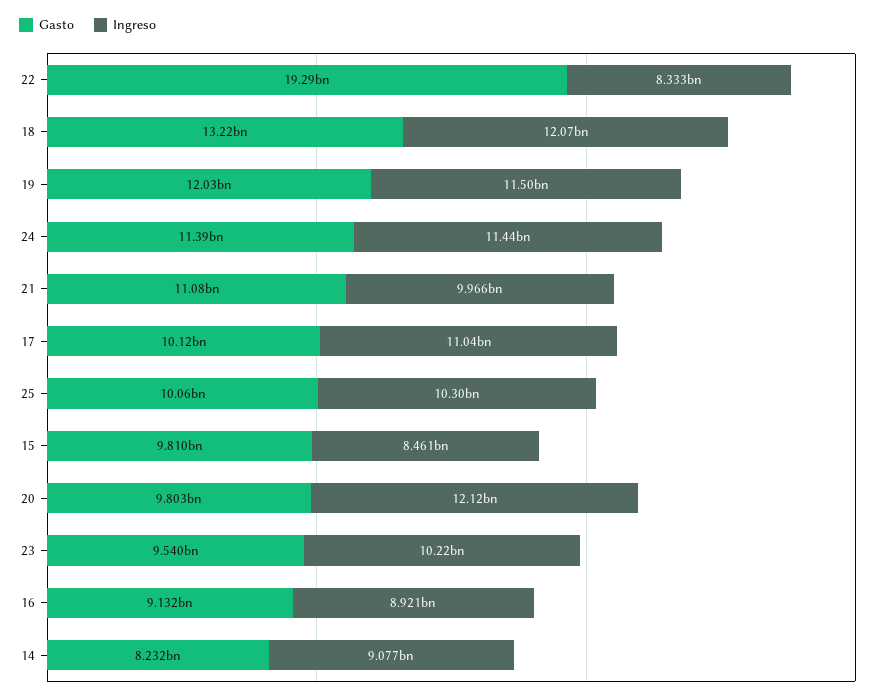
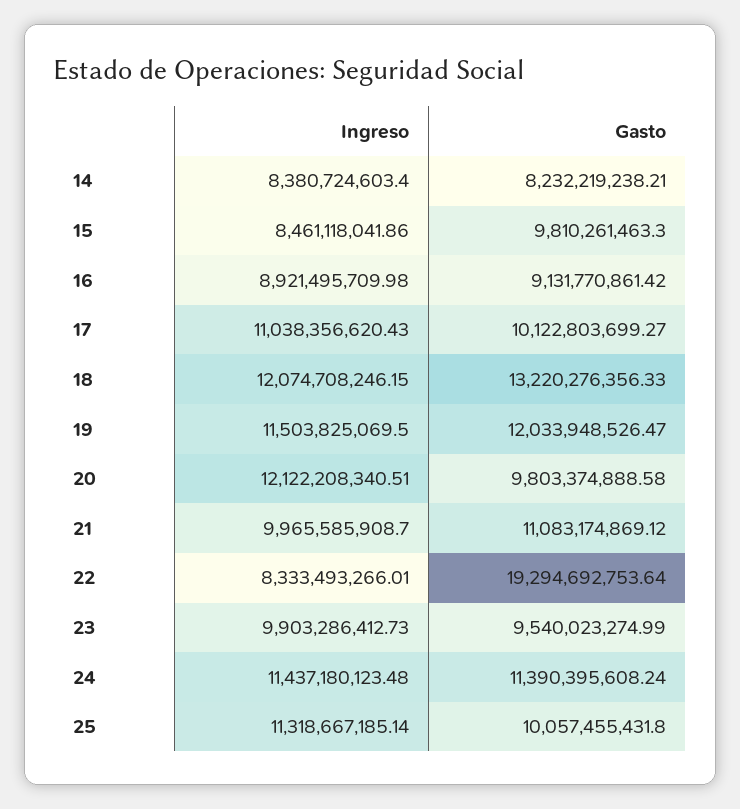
  {
    "Gasto": {
      "22": 19294692753.64,
      "18": 13220276356.33,
      "19": 12033948526.47,
      "24": 11390395608.24,
      "21": 11083174869.12,
      "17": 10122803699.27,
      "25": 10057455431.8,
      "15": 9810261463.3,
      "20": 9803374888.58,
      "23": 9540023274.99,
      "16": 9131770861.42,
      "14": 8232219238.21
    },
    "Ingreso": {
      "22": 8333493266.01,
      "18": 12074708246.15,
      "19": 11503825069.5,
      "24": 11437180123.48,
      "21": 9965585908.7,
      "17": 11038356620.43,
-     "25": 10300000000,
+     "25": 11318667185.14,
      "15": 8461118041.86,
      "20": 12122208340.51,
-     "23": 10220000000,
+     "23": 9903286412.73,
      "16": 8921495709.98,
-     "14": 9077000000
+     "14": 8380724603.4
    }
  }

